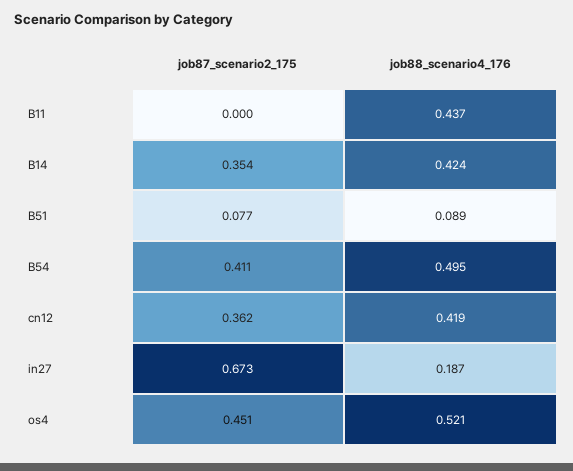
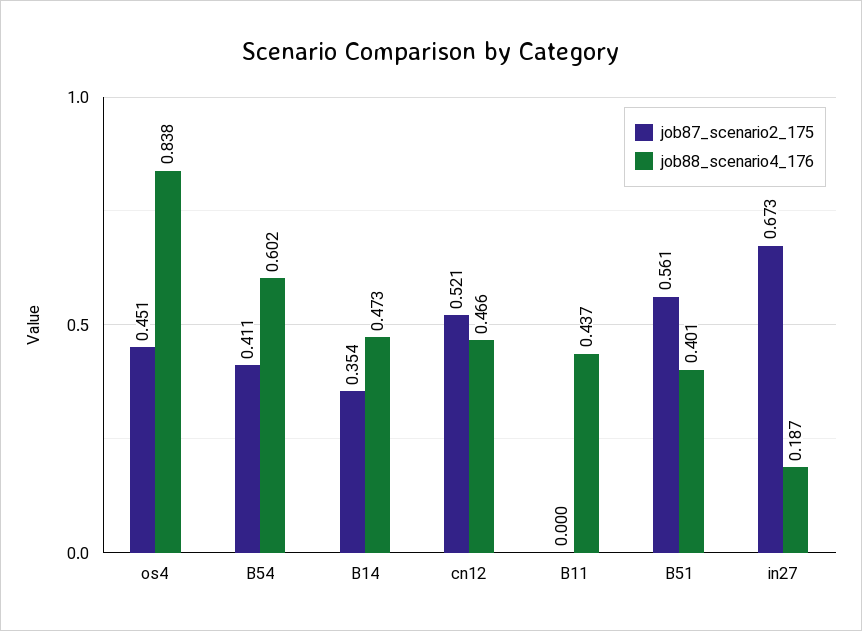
  {
    "job87_scenario2_175": {
      "B11": 0,
      "B14": 0.354,
-     "B51": 0.077,
+     "B51": 0.561,
      "B54": 0.411,
-     "cn12": 0.362,
+     "cn12": 0.521,
      "in27": 0.673,
      "os4": 0.451
    },
    "job88_scenario4_176": {
      "B11": 0.437,
-     "B14": 0.424,
+     "B14": 0.473,
-     "B51": 0.089,
+     "B51": 0.401,
-     "B54": 0.495,
+     "B54": 0.602,
-     "cn12": 0.419,
+     "cn12": 0.466,
      "in27": 0.187,
-     "os4": 0.521
+     "os4": 0.838
    }
  }

